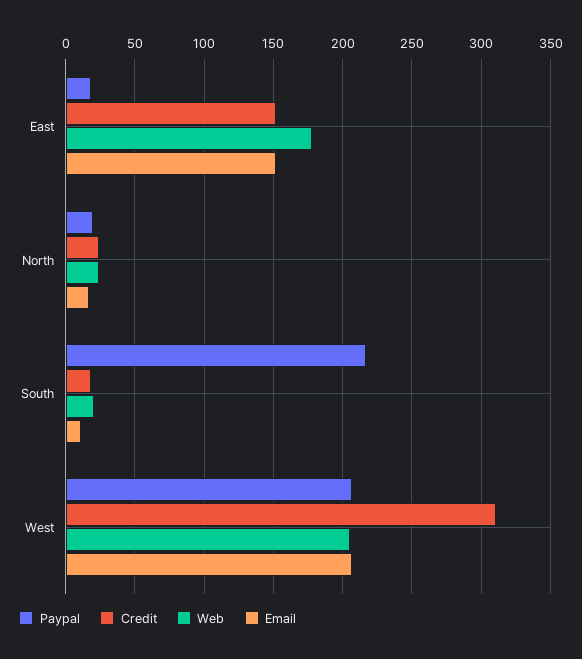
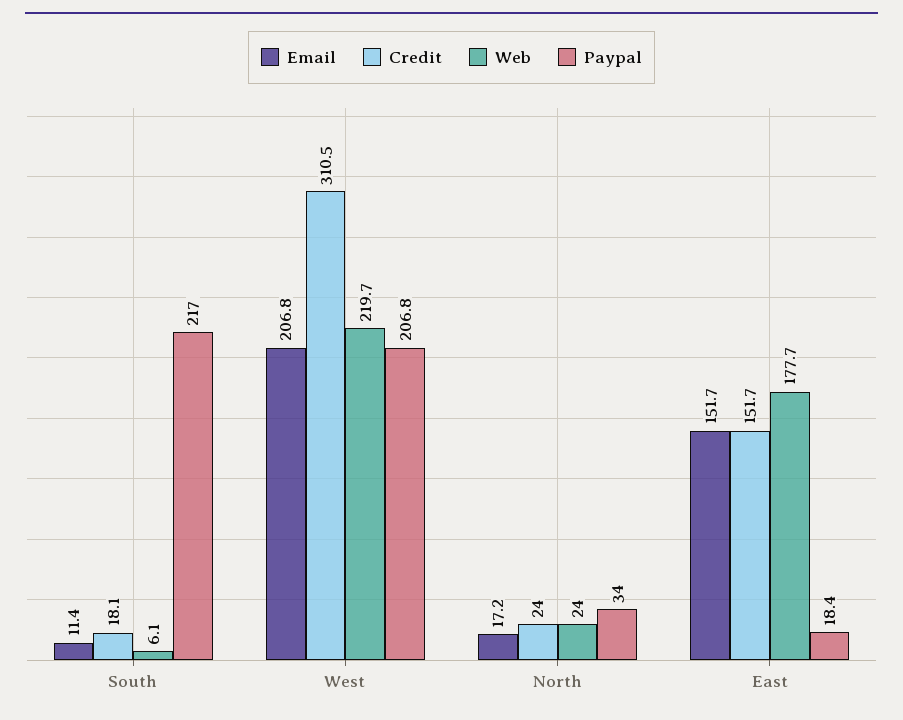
  {
    "Paypal": {
      "East": 18.4,
-     "North": 20,
+     "North": 34,
      "South": 217,
      "West": 206.8
    },
    "Credit": {
      "East": 151.7,
      "North": 24,
      "South": 18.1,
      "West": 310.5
    },
    "Web": {
      "East": 177.7,
      "North": 24,
-     "South": 20,
+     "South": 6.1,
-     "West": 205
+     "West": 219.7
    },
    "Email": {
      "East": 151.7,
      "North": 17.2,
      "South": 11.4,
      "West": 206.8
    }
  }

